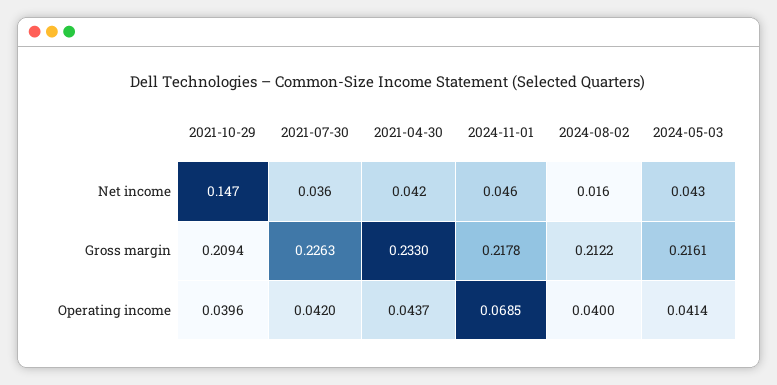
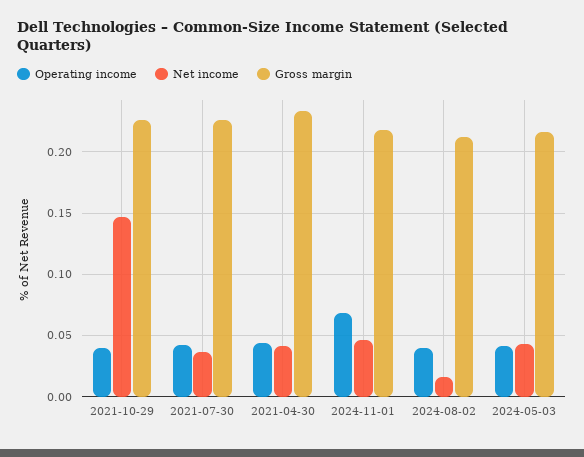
  {
    "Net income": {
      "2021-10-29": 0.147,
      "2021-07-30": 0.036,
      "2021-04-30": 0.042,
      "2024-11-01": 0.046,
      "2024-08-02": 0.016,
      "2024-05-03": 0.043
    },
    "Gross margin": {
-     "2021-10-29": 0.2094,
+     "2021-10-29": 0.225,
      "2021-07-30": 0.2263,
      "2021-04-30": 0.233,
      "2024-11-01": 0.2178,
      "2024-08-02": 0.2122,
      "2024-05-03": 0.2161
    },
    "Operating income": {
      "2021-10-29": 0.0396,
      "2021-07-30": 0.042,
      "2021-04-30": 0.0437,
      "2024-11-01": 0.0685,
      "2024-08-02": 0.04,
      "2024-05-03": 0.0414
    }
  }

